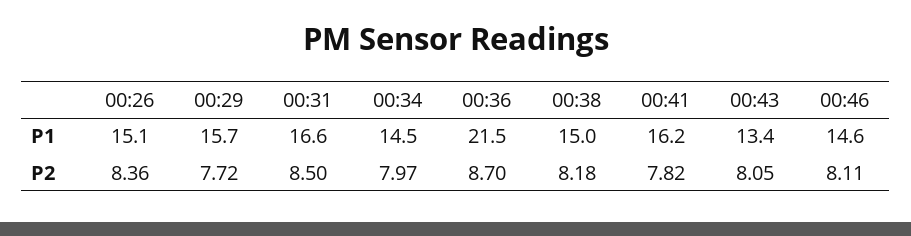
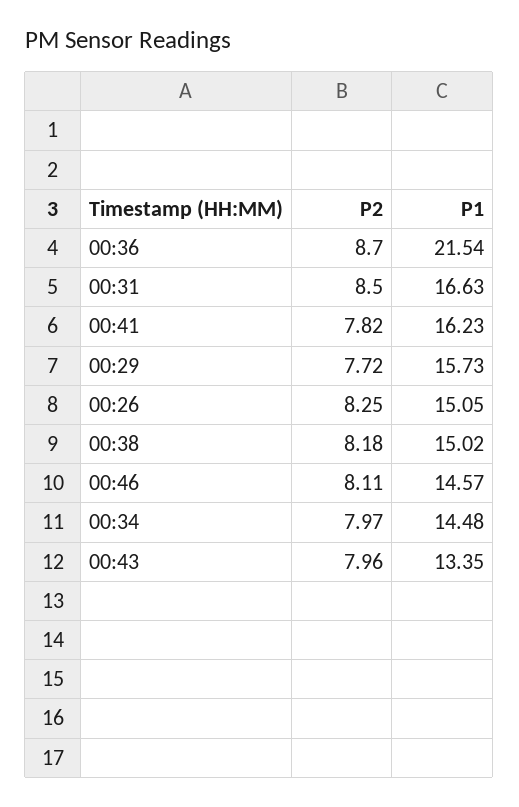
  {
    "00:26": {
      "P1": 15.05,
-     "P2": 8.36
+     "P2": 8.25
    },
    "00:29": {
      "P1": 15.73,
      "P2": 7.72
    },
    "00:31": {
      "P1": 16.63,
      "P2": 8.5
    },
    "00:34": {
      "P1": 14.48,
      "P2": 7.97
    },
    "00:36": {
      "P1": 21.54,
      "P2": 8.7
    },
    "00:38": {
      "P1": 15.02,
      "P2": 8.18
    },
    "00:41": {
      "P1": 16.23,
      "P2": 7.82
    },
    "00:43": {
      "P1": 13.35,
-     "P2": 8.05
+     "P2": 7.96
    },
    "00:46": {
      "P1": 14.57,
      "P2": 8.11
    }
  }

